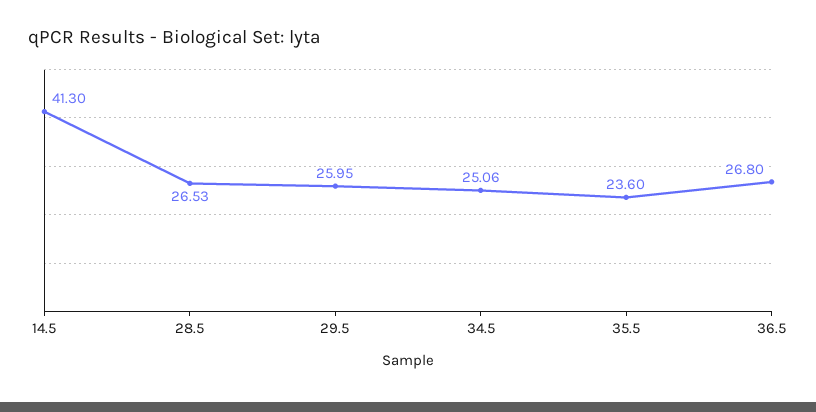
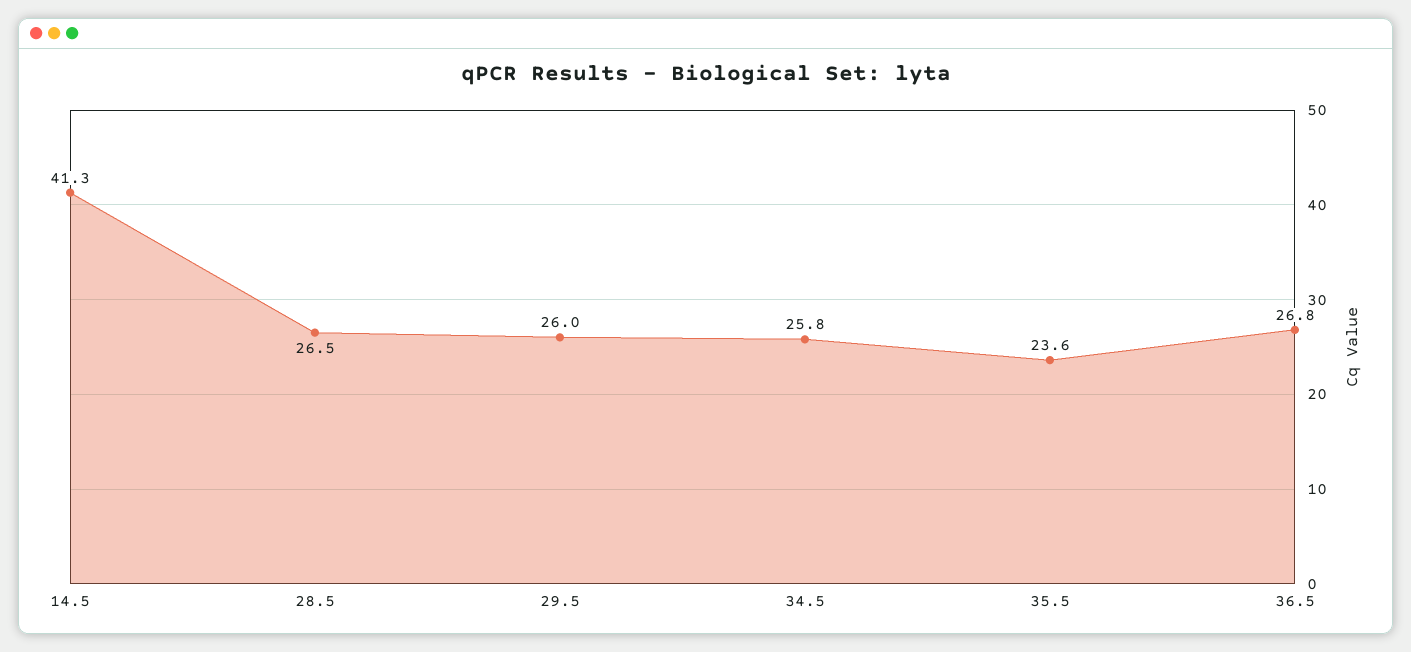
  {
    "14.5": 41.3,
    "28.5": 26.53,
    "29.5": 25.95,
-   "34.5": 25.06,
+   "34.5": 25.8,
    "35.5": 23.6,
    "36.5": 26.8
  }

